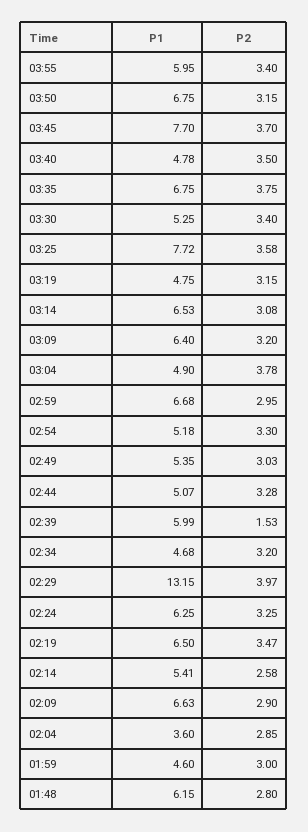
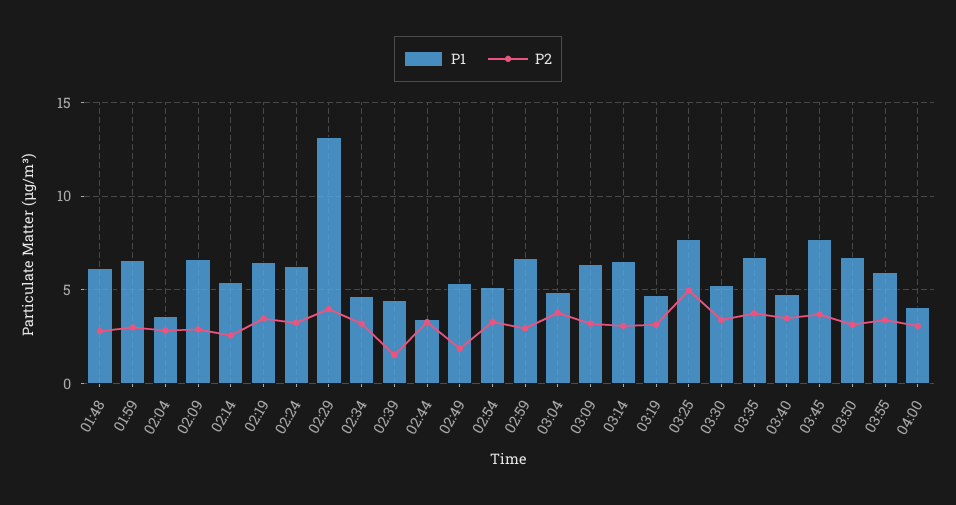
  {
    "P1": {
      "03:55": 5.95,
      "03:50": 6.75,
      "03:45": 7.7,
      "03:40": 4.78,
      "03:35": 6.75,
      "03:30": 5.25,
      "03:25": 7.72,
      "03:19": 4.75,
      "03:14": 6.53,
      "03:09": 6.4,
      "03:04": 4.9,
      "02:59": 6.68,
      "02:54": 5.18,
      "02:49": 5.35,
-     "02:44": 5.07,
+     "02:44": 3.5,
-     "02:39": 5.99,
+     "02:39": 4.5,
      "02:34": 4.68,
      "02:29": 13.15,
      "02:24": 6.25,
      "02:19": 6.5,
      "02:14": 5.41,
      "02:09": 6.63,
      "02:04": 3.6,
-     "01:59": 4.6,
+     "01:59": 6.5,
-     "01:48": 6.15
+     "01:48": 6.15,
+     "04:00": 4
    },
    "P2": {
      "03:55": 3.4,
      "03:50": 3.15,
      "03:45": 3.7,
      "03:40": 3.5,
      "03:35": 3.75,
      "03:30": 3.4,
-     "03:25": 3.58,
+     "03:25": 5,
      "03:19": 3.15,
      "03:14": 3.08,
      "03:09": 3.2,
      "03:04": 3.78,
      "02:59": 2.95,
      "02:54": 3.3,
-     "02:49": 3.03,
+     "02:49": 2,
      "02:44": 3.28,
      "02:39": 1.53,
      "02:34": 3.2,
      "02:29": 3.97,
      "02:24": 3.25,
      "02:19": 3.47,
      "02:14": 2.58,
      "02:09": 2.9,
      "02:04": 2.85,
      "01:59": 3,
-     "01:48": 2.8
+     "01:48": 2.8,
+     "04:00": 3
    }
  }

